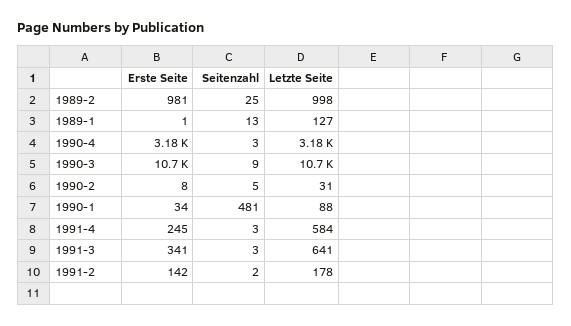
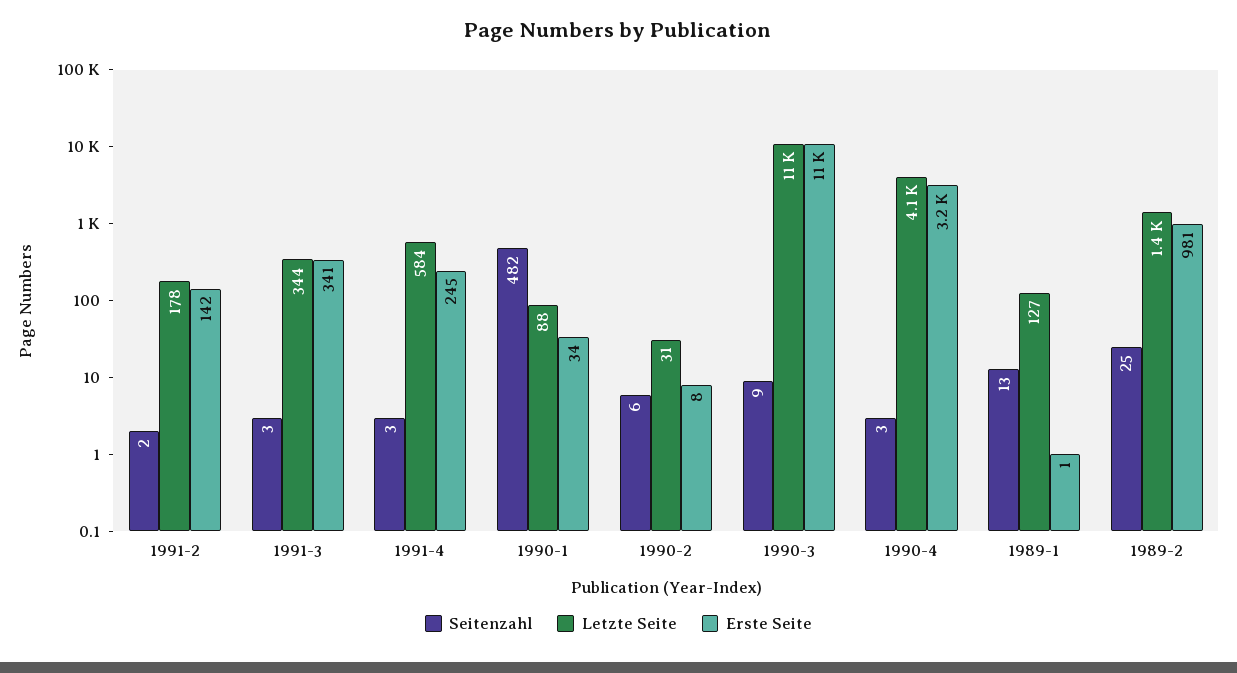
  {
    "Erste Seite": {
      "1989-2": 981,
      "1989-1": 1,
      "1990-4": 3180,
      "1990-3": 10700,
      "1990-2": 8,
      "1990-1": 34,
      "1991-4": 245,
      "1991-3": 341,
      "1991-2": 142
    },
    "Seitenzahl": {
      "1989-2": 25,
      "1989-1": 13,
      "1990-4": 3,
      "1990-3": 9,
-     "1990-2": 5,
+     "1990-2": 6,
-     "1990-1": 481,
+     "1990-1": 482,
      "1991-4": 3,
      "1991-3": 3,
      "1991-2": 2
    },
    "Letzte Seite": {
-     "1989-2": 998,
+     "1989-2": 1400,
      "1989-1": 127,
-     "1990-4": 3180,
+     "1990-4": 4100,
      "1990-3": 10700,
      "1990-2": 31,
      "1990-1": 88,
      "1991-4": 584,
-     "1991-3": 641,
+     "1991-3": 344,
      "1991-2": 178
    }
  }

